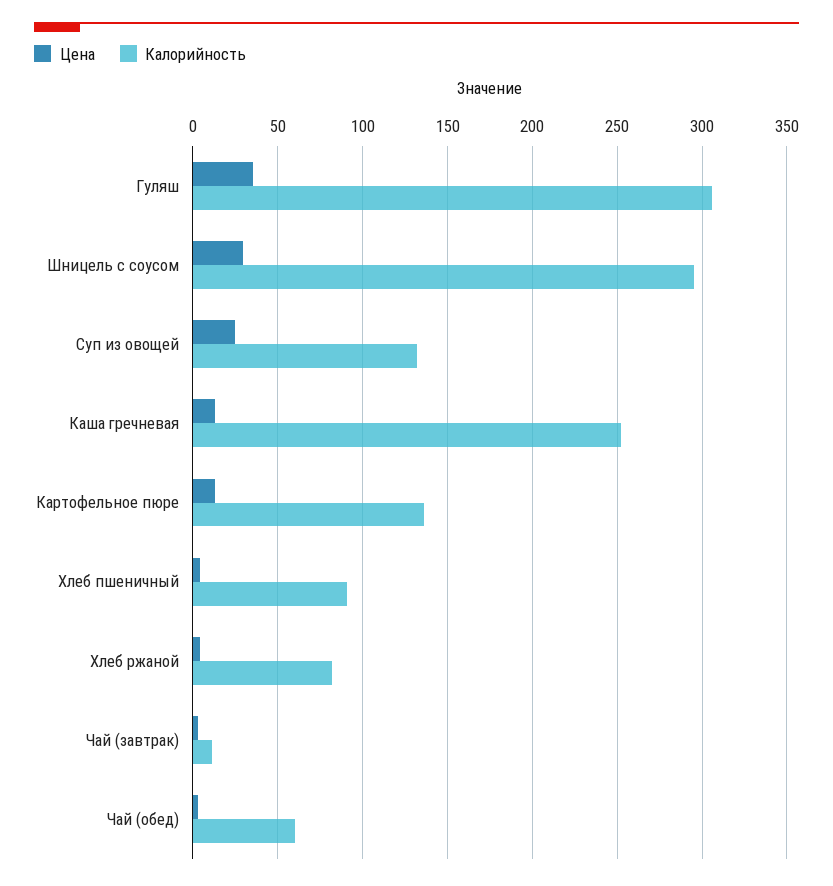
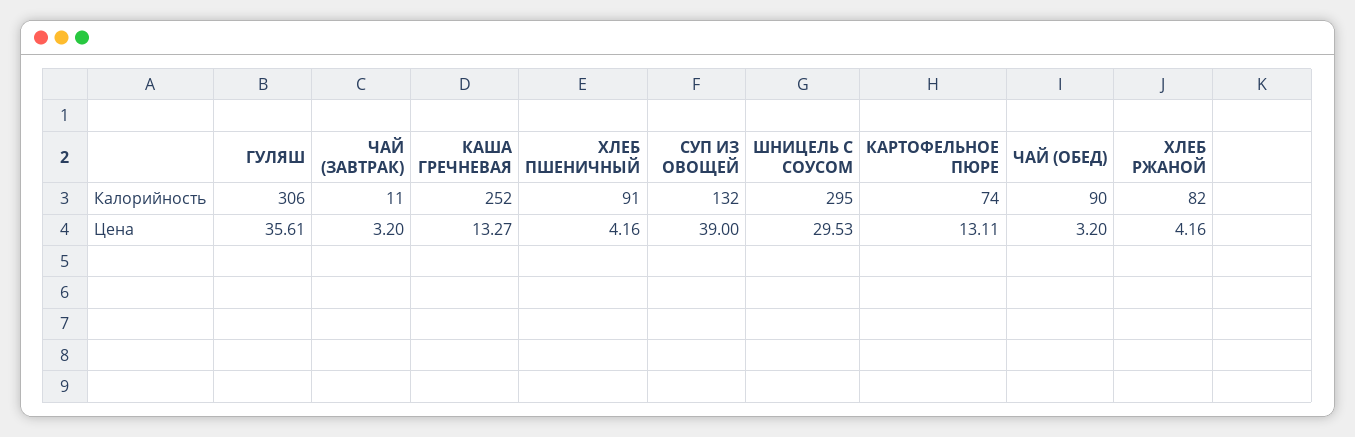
  {
    "Цена": {
      "Гуляш": 35.61,
      "Шницель с соусом": 29.53,
-     "Суп из овощей": 25,
+     "Суп из овощей": 39,
      "Каша гречневая": 13.27,
      "Картофельное пюре": 13.11,
      "Хлеб пшеничный": 4.16,
      "Хлеб ржаной": 4.16,
      "Чай (завтрак)": 3.2,
      "Чай (обед)": 3.2
    },
    "Калорийность": {
      "Гуляш": 306,
      "Шницель с соусом": 295,
      "Суп из овощей": 132,
      "Каша гречневая": 252,
-     "Картофельное пюре": 135,
+     "Картофельное пюре": 74,
      "Хлеб пшеничный": 91,
      "Хлеб ржаной": 82,
      "Чай (завтрак)": 11,
-     "Чай (обед)": 60
+     "Чай (обед)": 90
    }
  }

